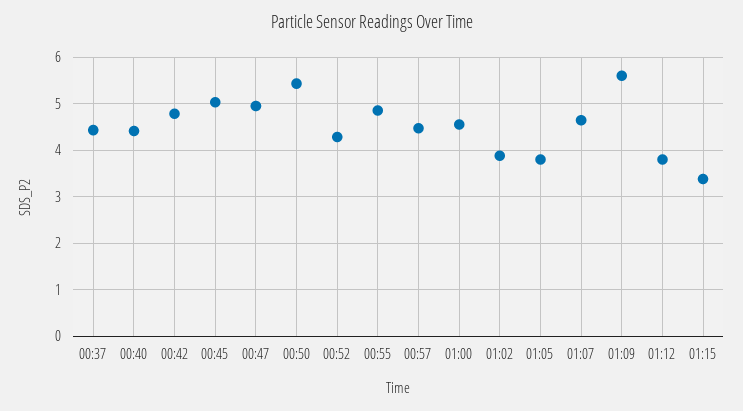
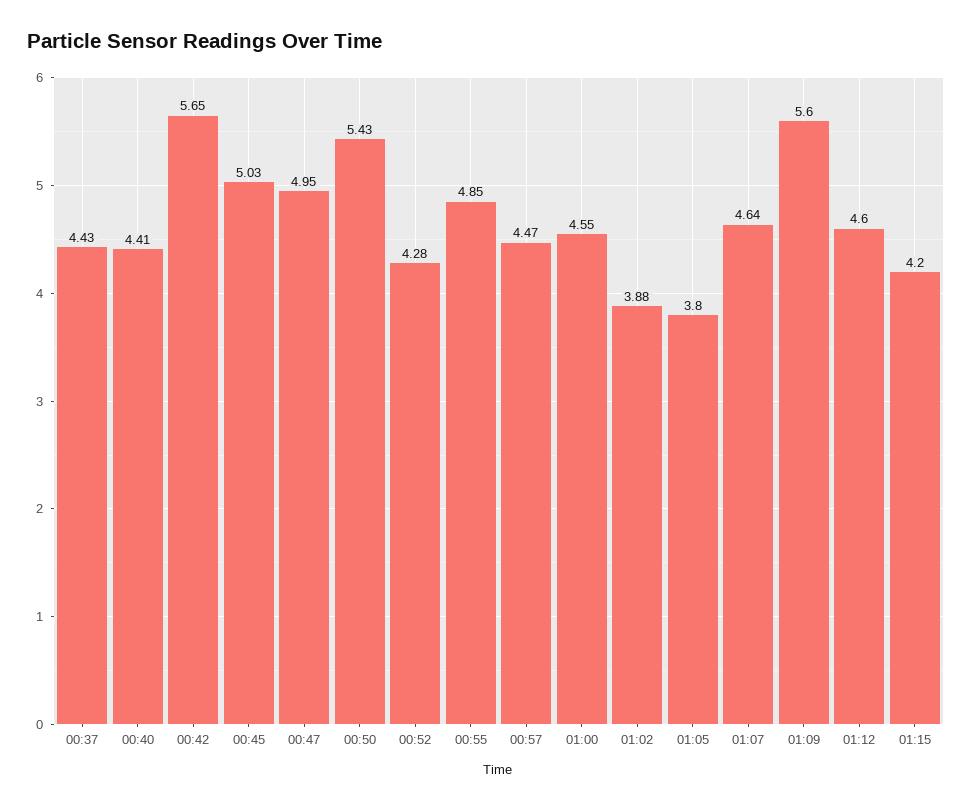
  {
    "00:37": 4.43,
    "00:40": 4.41,
-   "00:42": 4.8,
+   "00:42": 5.65,
    "00:45": 5.03,
    "00:47": 4.95,
    "00:50": 5.43,
    "00:52": 4.28,
    "00:55": 4.85,
    "00:57": 4.47,
    "01:00": 4.55,
    "01:02": 3.88,
    "01:05": 3.8,
    "01:07": 4.64,
    "01:09": 5.6,
-   "01:12": 3.8,
+   "01:12": 4.6,
-   "01:15": 3.4
+   "01:15": 4.2
  }

